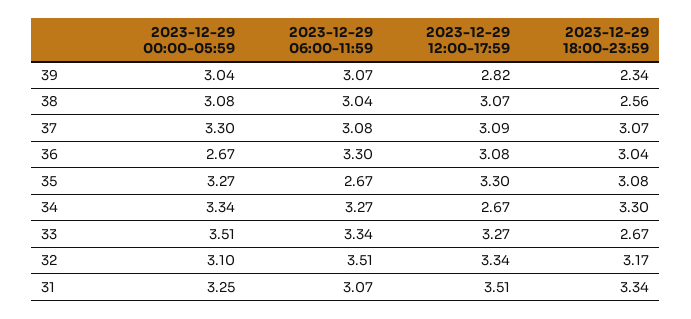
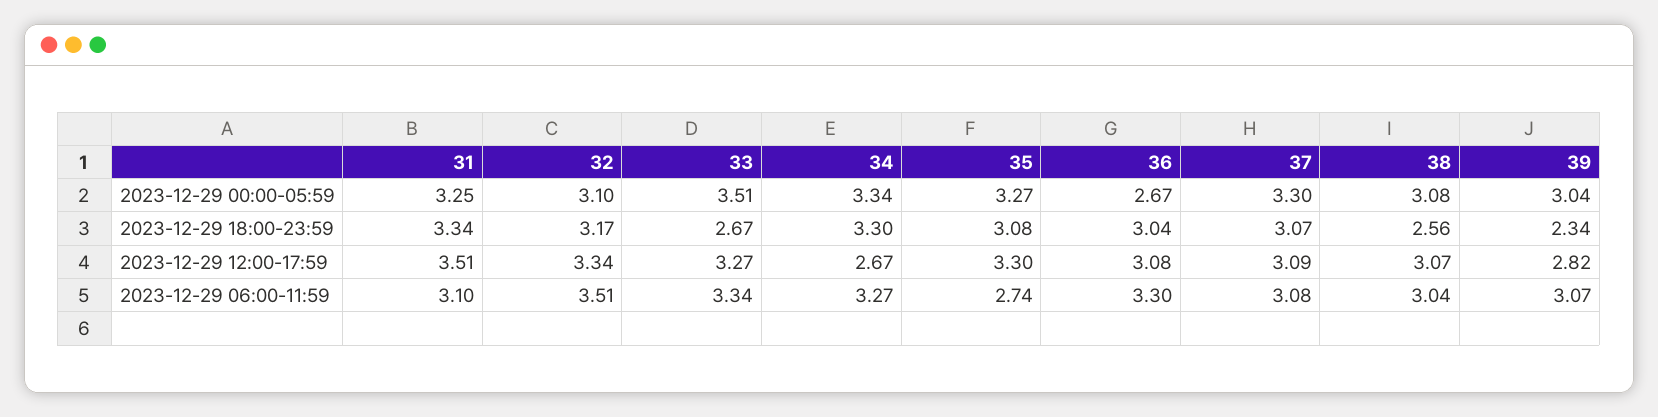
  {
    "2023-12-29 00:00-05:59": {
      "39": 3.04,
      "38": 3.08,
      "37": 3.3,
      "36": 2.67,
      "35": 3.27,
      "34": 3.34,
      "33": 3.51,
      "32": 3.1,
      "31": 3.25
    },
    "2023-12-29 06:00-11:59": {
      "39": 3.07,
      "38": 3.04,
      "37": 3.08,
      "36": 3.3,
-     "35": 2.67,
+     "35": 2.74,
      "34": 3.27,
      "33": 3.34,
      "32": 3.51,
-     "31": 3.07
+     "31": 3.1
    },
    "2023-12-29 12:00-17:59": {
      "39": 2.82,
      "38": 3.07,
      "37": 3.09,
      "36": 3.08,
      "35": 3.3,
      "34": 2.67,
      "33": 3.27,
      "32": 3.34,
      "31": 3.51
    },
    "2023-12-29 18:00-23:59": {
      "39": 2.34,
      "38": 2.56,
      "37": 3.07,
      "36": 3.04,
      "35": 3.08,
      "34": 3.3,
      "33": 2.67,
      "32": 3.17,
      "31": 3.34
    }
  }

